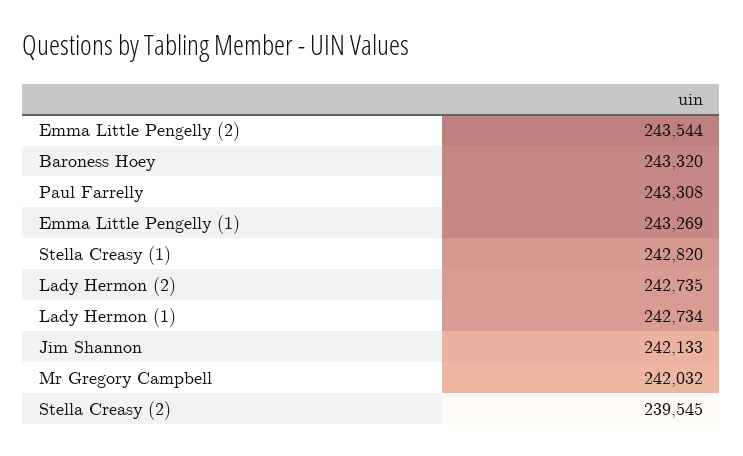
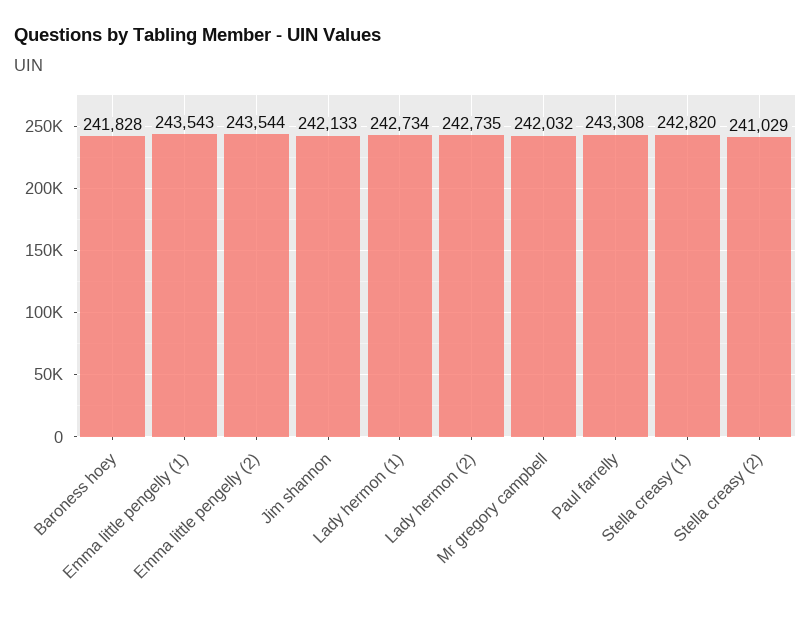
  {
    "Emma Little Pengelly (2)": 243544,
-   "Baroness Hoey": 243320,
+   "Baroness Hoey": 241828,
    "Paul Farrelly": 243308,
-   "Emma Little Pengelly (1)": 243269,
+   "Emma Little Pengelly (1)": 243543,
    "Stella Creasy (1)": 242820,
    "Lady Hermon (2)": 242735,
    "Lady Hermon (1)": 242734,
    "Jim Shannon": 242133,
    "Mr Gregory Campbell": 242032,
-   "Stella Creasy (2)": 239545
+   "Stella Creasy (2)": 241029
  }

